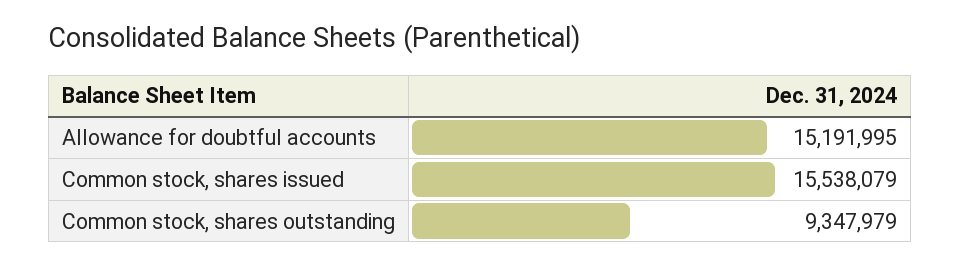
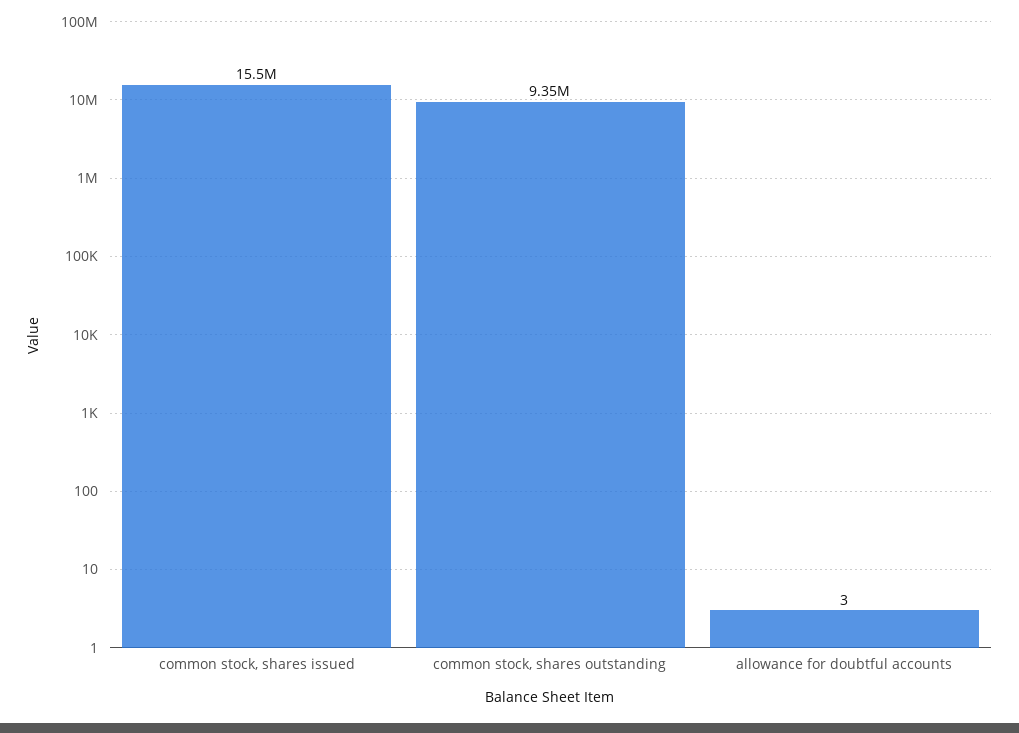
  {
-   "Allowance for doubtful accounts": 15191995,
+   "Allowance for doubtful accounts": 3,
    "Common stock, shares issued": 15538079,
    "Common stock, shares outstanding": 9347979
  }

